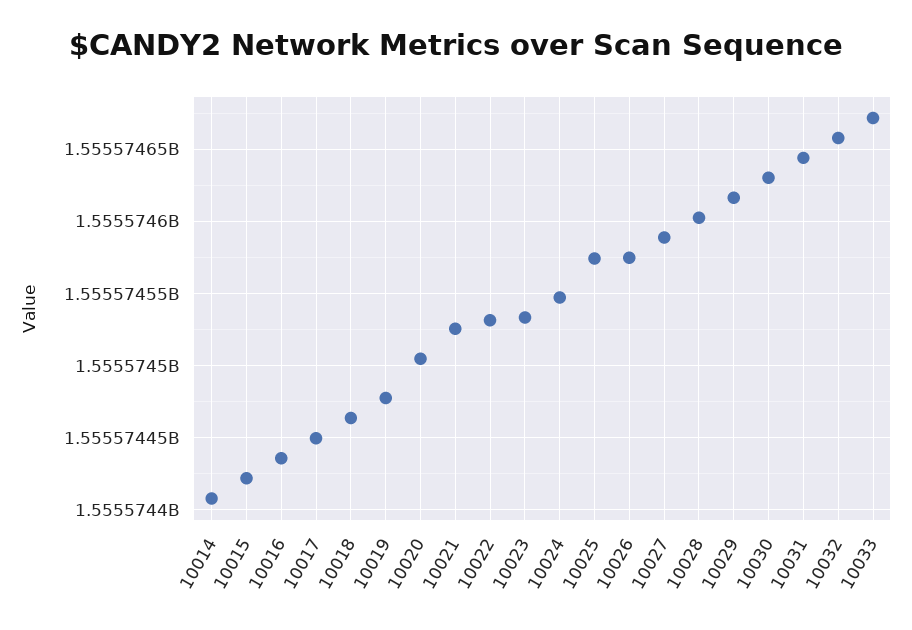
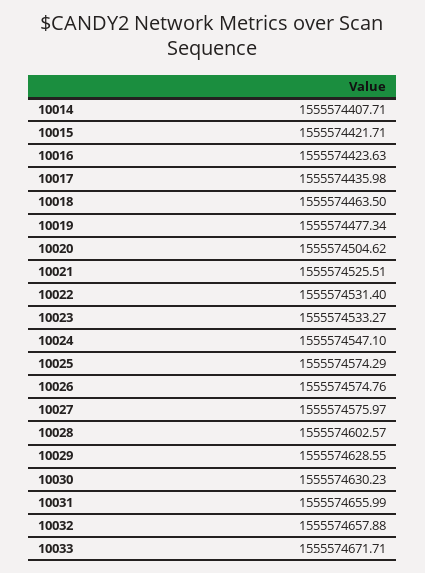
  {
    "10014": 1555574407.71,
    "10015": 1555574421.71,
-   "10016": 1555574435,
+   "10016": 1555574423.63,
-   "10017": 1555574450,
+   "10017": 1555574435.98,
    "10018": 1555574463.5,
    "10019": 1555574477.34,
    "10020": 1555574504.62,
    "10021": 1555574525.51,
    "10022": 1555574531.4,
    "10023": 1555574533.27,
    "10024": 1555574547.1,
    "10025": 1555574574.29,
    "10026": 1555574574.76,
-   "10027": 1555574590,
+   "10027": 1555574575.97,
    "10028": 1555574602.57,
-   "10029": 1555574615,
+   "10029": 1555574628.55,
    "10030": 1555574630.23,
-   "10031": 1555574645,
+   "10031": 1555574655.99,
    "10032": 1555574657.88,
    "10033": 1555574671.71
  }

